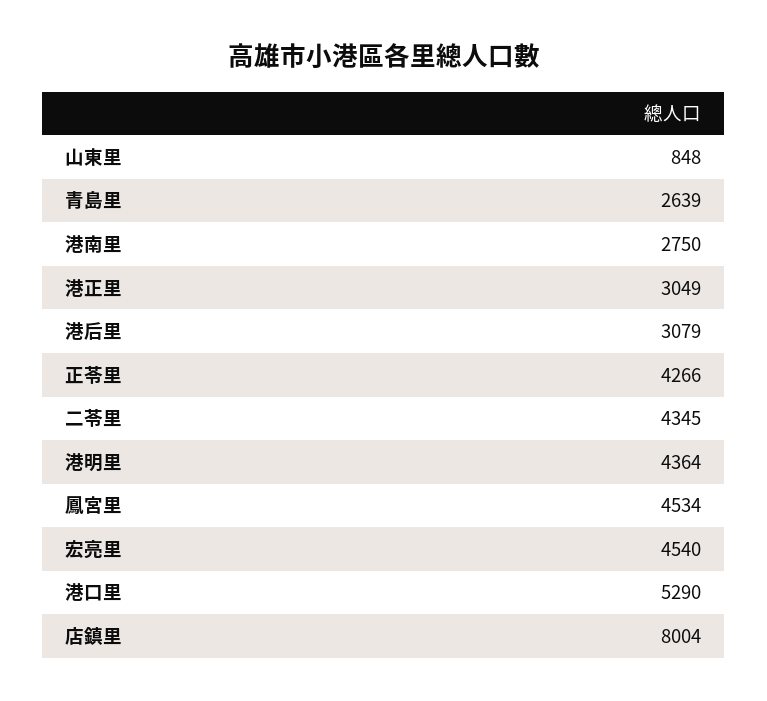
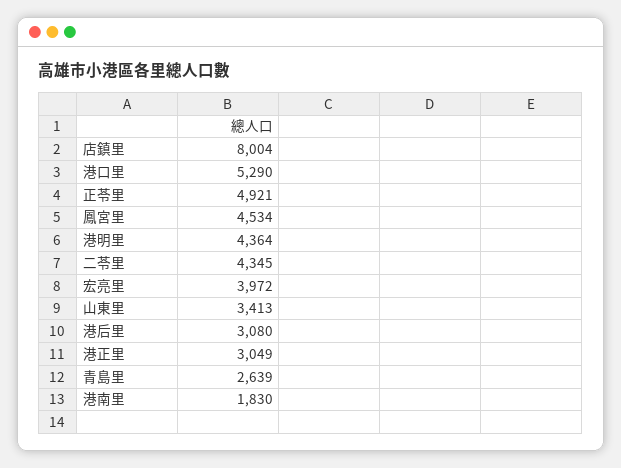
  {
-   "山東里": 848,
+   "山東里": 3413,
    "青島里": 2639,
-   "港南里": 2750,
+   "港南里": 1830,
    "港正里": 3049,
-   "港后里": 3079,
+   "港后里": 3080,
-   "正苓里": 4266,
+   "正苓里": 4921,
    "二苓里": 4345,
    "港明里": 4364,
    "鳳宮里": 4534,
-   "宏亮里": 4540,
+   "宏亮里": 3972,
    "港口里": 5290,
    "店鎮里": 8004
  }

